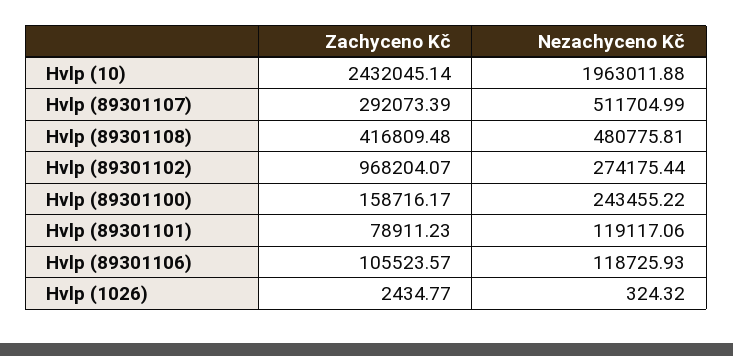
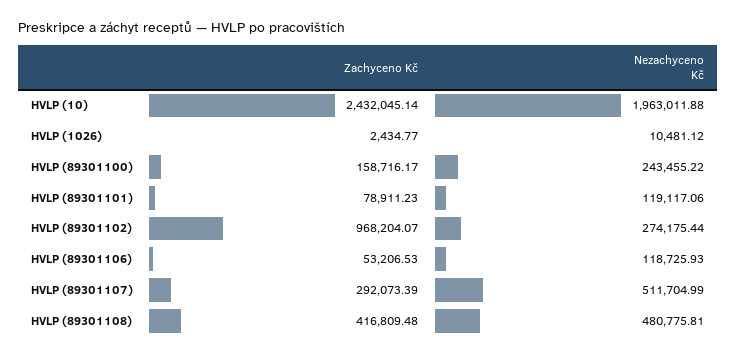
  {
    "Zachyceno Kč": {
      "Hvlp (10)": 2432045.14,
      "Hvlp (89301107)": 292073.39,
      "Hvlp (89301108)": 416809.48,
      "Hvlp (89301102)": 968204.07,
      "Hvlp (89301100)": 158716.17,
      "Hvlp (89301101)": 78911.23,
-     "Hvlp (89301106)": 105523.57,
+     "Hvlp (89301106)": 53206.53,
      "Hvlp (1026)": 2434.77
    },
    "Nezachyceno Kč": {
      "Hvlp (10)": 1963011.88,
      "Hvlp (89301107)": 511704.99,
      "Hvlp (89301108)": 480775.81,
      "Hvlp (89301102)": 274175.44,
      "Hvlp (89301100)": 243455.22,
      "Hvlp (89301101)": 119117.06,
      "Hvlp (89301106)": 118725.93,
-     "Hvlp (1026)": 324.32
+     "Hvlp (1026)": 10481.12
    }
  }

